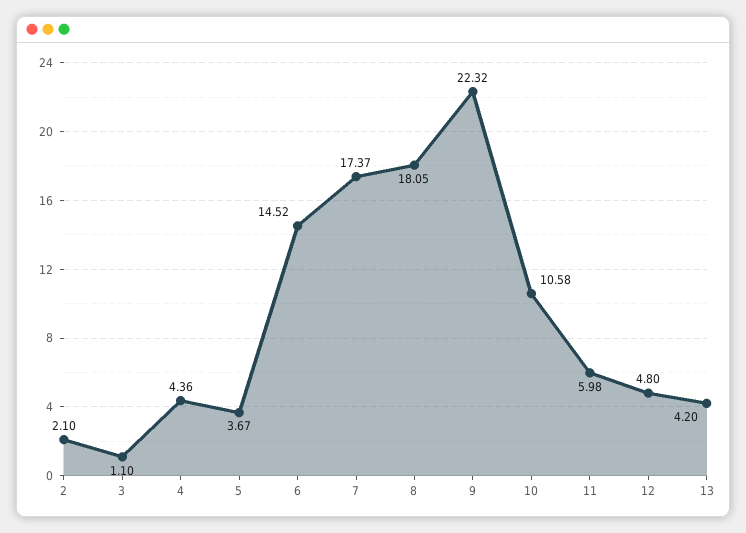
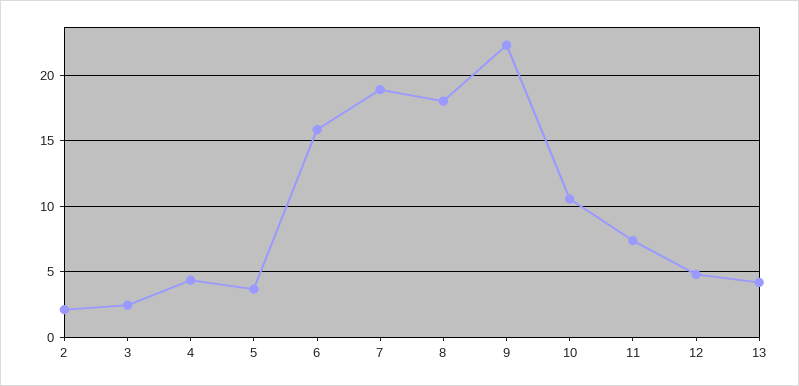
  {
    "2": 2.1,
-   "3": 1.1,
+   "3": 2.5,
    "4": 4.36,
    "5": 3.67,
-   "6": 14.52,
+   "6": 16,
-   "7": 17.37,
+   "7": 19,
    "8": 18.05,
    "9": 22.32,
    "10": 10.58,
-   "11": 5.98,
+   "11": 7.5,
    "12": 4.8,
    "13": 4.2
  }

